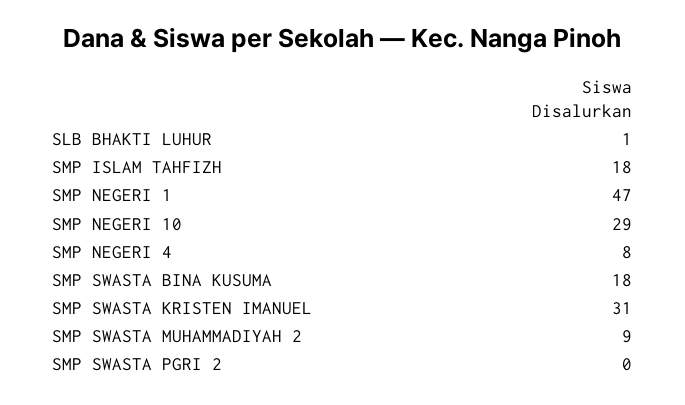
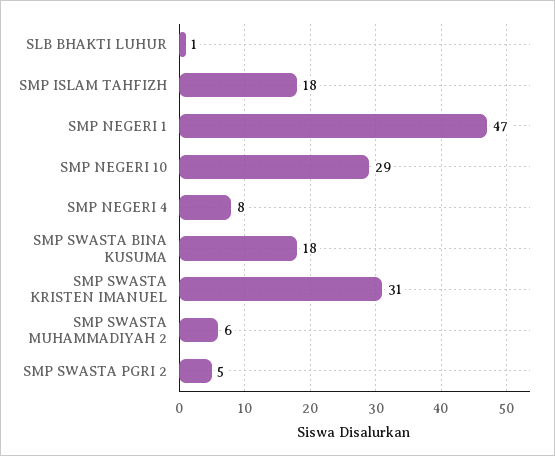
  {
    "SLB BHAKTI LUHUR": 1,
    "SMP ISLAM TAHFIZH": 18,
    "SMP NEGERI 1": 47,
    "SMP NEGERI 10": 29,
    "SMP NEGERI 4": 8,
    "SMP SWASTA BINA KUSUMA": 18,
    "SMP SWASTA KRISTEN IMANUEL": 31,
-   "SMP SWASTA MUHAMMADIYAH 2": 9,
+   "SMP SWASTA MUHAMMADIYAH 2": 6,
-   "SMP SWASTA PGRI 2": 0
+   "SMP SWASTA PGRI 2": 5
  }

